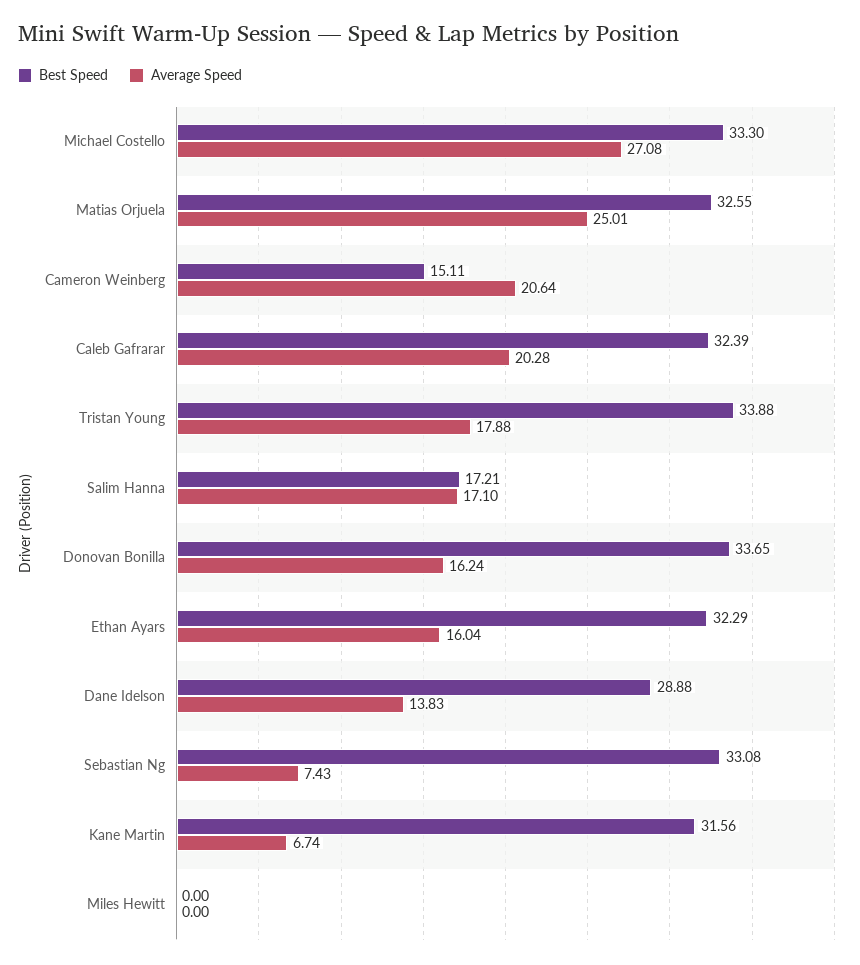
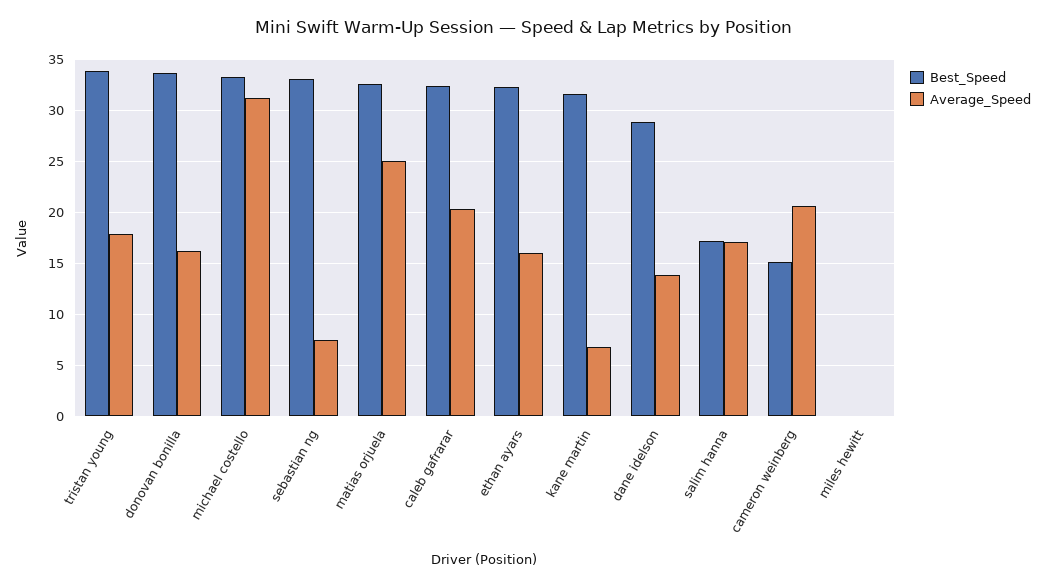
  {
    "Best Speed": {
      "Michael Costello": 33.3,
      "Matias Orjuela": 32.55,
      "Cameron Weinberg": 15.11,
      "Caleb Gafrarar": 32.39,
      "Tristan Young": 33.88,
      "Salim Hanna": 17.21,
      "Donovan Bonilla": 33.65,
      "Ethan Ayars": 32.29,
      "Dane Idelson": 28.88,
      "Sebastian Ng": 33.08,
      "Kane Martin": 31.56,
      "Miles Hewitt": 0
    },
    "Average Speed": {
-     "Michael Costello": 27.08,
+     "Michael Costello": 31,
      "Matias Orjuela": 25.01,
      "Cameron Weinberg": 20.64,
      "Caleb Gafrarar": 20.28,
      "Tristan Young": 17.88,
      "Salim Hanna": 17.1,
      "Donovan Bonilla": 16.24,
      "Ethan Ayars": 16.04,
      "Dane Idelson": 13.83,
      "Sebastian Ng": 7.43,
      "Kane Martin": 6.74,
      "Miles Hewitt": 0
    }
  }

